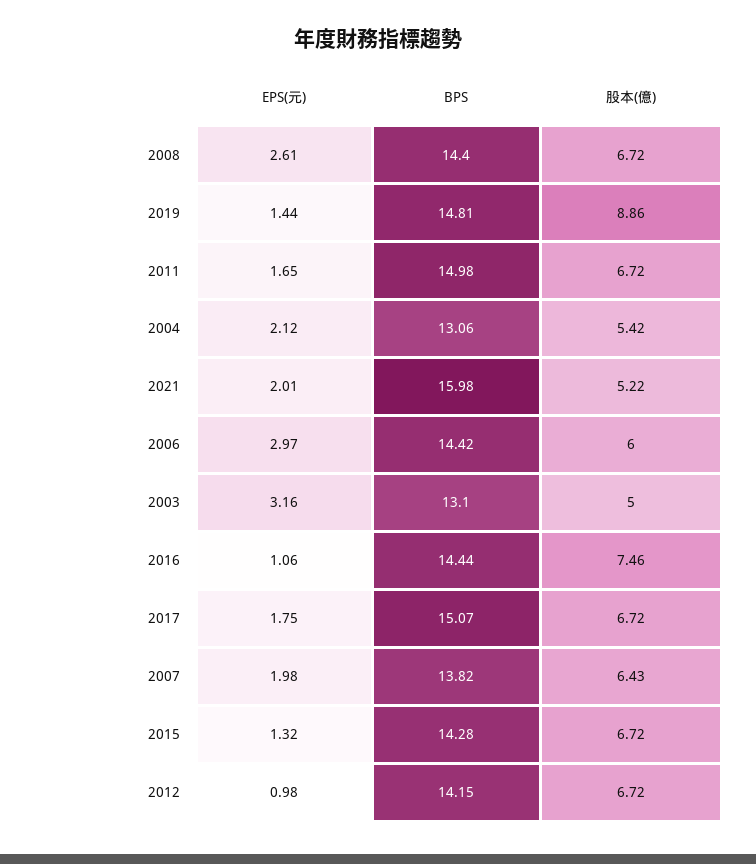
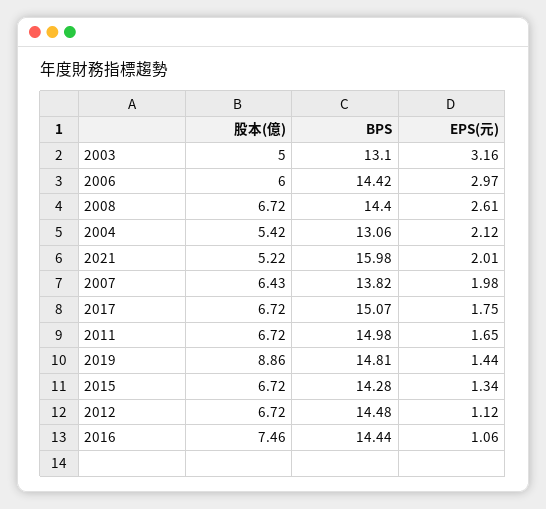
  {
    "EPS(元)": {
      "2008": 2.61,
      "2019": 1.44,
      "2011": 1.65,
      "2004": 2.12,
      "2021": 2.01,
      "2006": 2.97,
      "2003": 3.16,
      "2016": 1.06,
      "2017": 1.75,
      "2007": 1.98,
-     "2015": 1.32,
+     "2015": 1.34,
-     "2012": 0.98
+     "2012": 1.12
    },
    "BPS": {
      "2008": 14.4,
      "2019": 14.81,
      "2011": 14.98,
      "2004": 13.06,
      "2021": 15.98,
      "2006": 14.42,
      "2003": 13.1,
      "2016": 14.44,
      "2017": 15.07,
      "2007": 13.82,
      "2015": 14.28,
-     "2012": 14.15
+     "2012": 14.48
    },
    "股本(億)": {
      "2008": 6.72,
      "2019": 8.86,
      "2011": 6.72,
      "2004": 5.42,
      "2021": 5.22,
      "2006": 6,
      "2003": 5,
      "2016": 7.46,
      "2017": 6.72,
      "2007": 6.43,
      "2015": 6.72,
      "2012": 6.72
    }
  }

